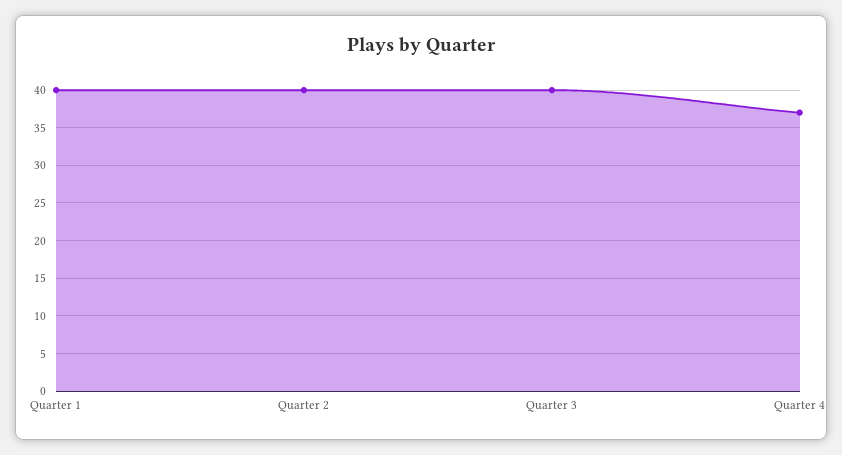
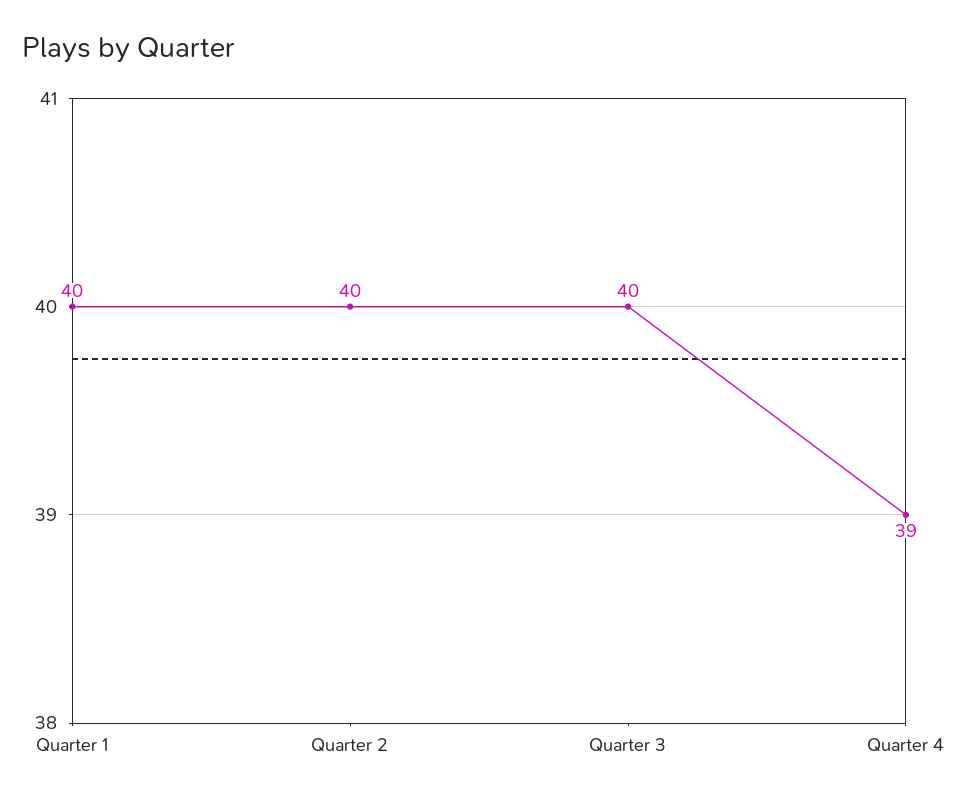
  {
    "Quarter 1": 40,
    "Quarter 2": 40,
    "Quarter 3": 40,
-   "Quarter 4": 37
+   "Quarter 4": 39
  }

